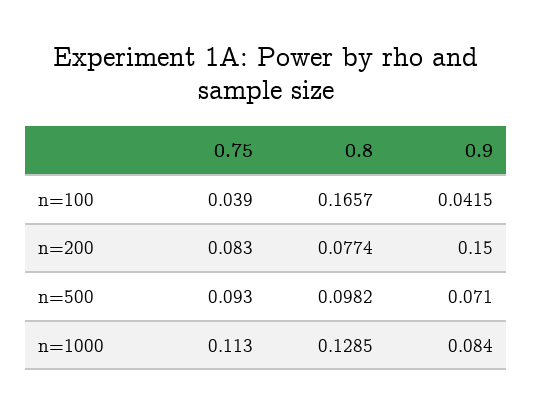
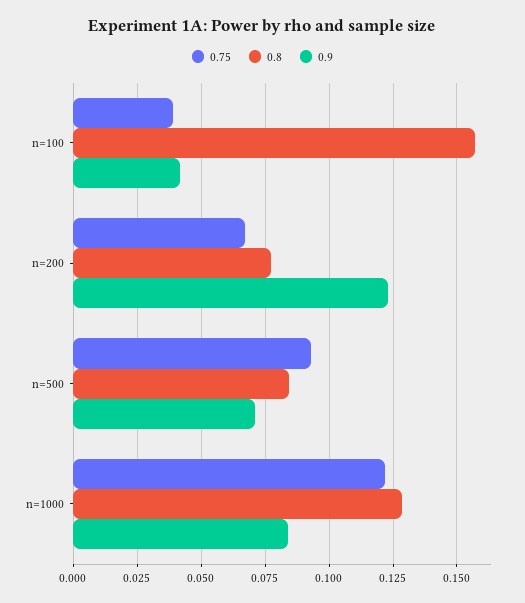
  {
    "0.75": {
      "n=100": 0.039,
-     "n=200": 0.083,
+     "n=200": 0.0675,
      "n=500": 0.093,
-     "n=1000": 0.113
+     "n=1000": 0.1225
    },
    "0.8": {
-     "n=100": 0.1657,
+     "n=100": 0.1575,
      "n=200": 0.0774,
-     "n=500": 0.0982,
+     "n=500": 0.085,
      "n=1000": 0.1285
    },
    "0.9": {
      "n=100": 0.0415,
-     "n=200": 0.15,
+     "n=200": 0.1225,
      "n=500": 0.071,
      "n=1000": 0.084
    }
  }

